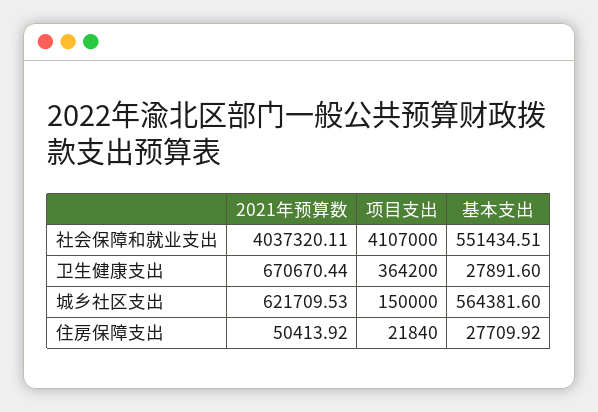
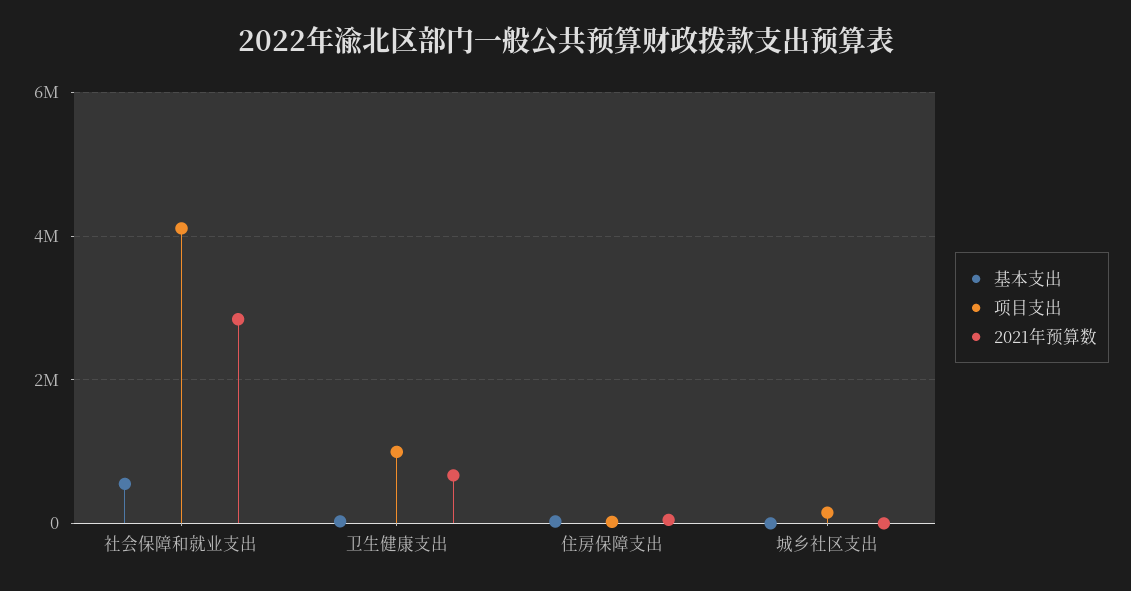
  {
    "2021年预算数": {
-     "社会保障和就业支出": 4037320.11,
+     "社会保障和就业支出": 2800000,
      "卫生健康支出": 670670.44,
-     "城乡社区支出": 621709.53,
+     "城乡社区支出": 0,
      "住房保障支出": 50413.92
    },
    "项目支出": {
      "社会保障和就业支出": 4107000,
-     "卫生健康支出": 364200,
+     "卫生健康支出": 1000000,
      "城乡社区支出": 150000,
      "住房保障支出": 21840
    },
    "基本支出": {
      "社会保障和就业支出": 551434.51,
      "卫生健康支出": 27891.6,
-     "城乡社区支出": 564381.6,
+     "城乡社区支出": 0,
      "住房保障支出": 27709.92
    }
  }

